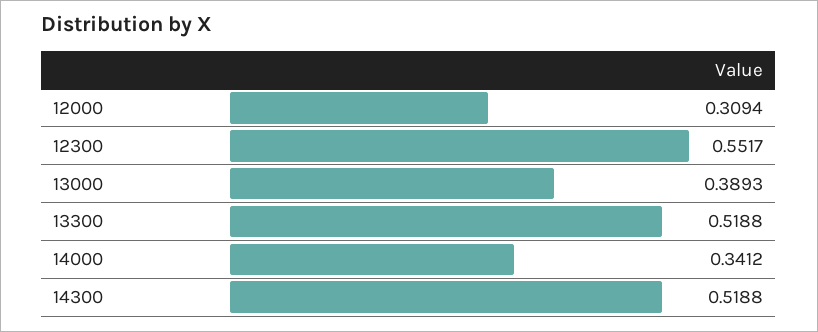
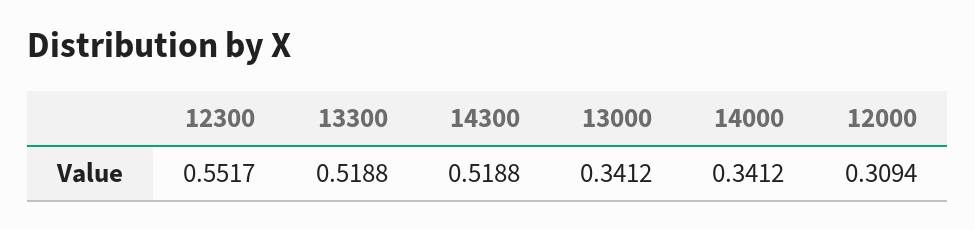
  {
    "12000": 0.3094,
    "12300": 0.5517,
-   "13000": 0.3893,
+   "13000": 0.3412,
    "13300": 0.5188,
    "14000": 0.3412,
    "14300": 0.5188
  }

